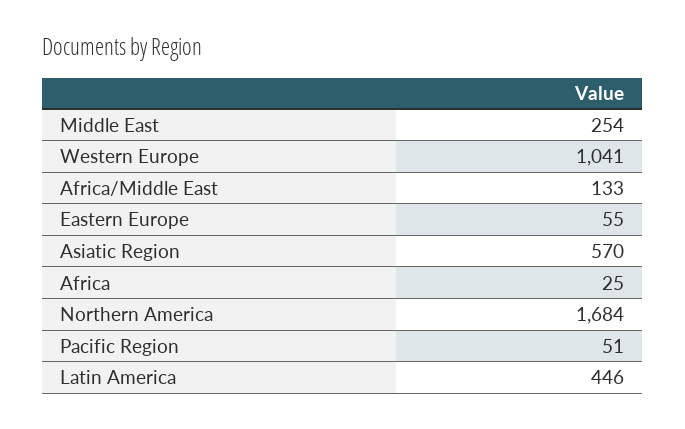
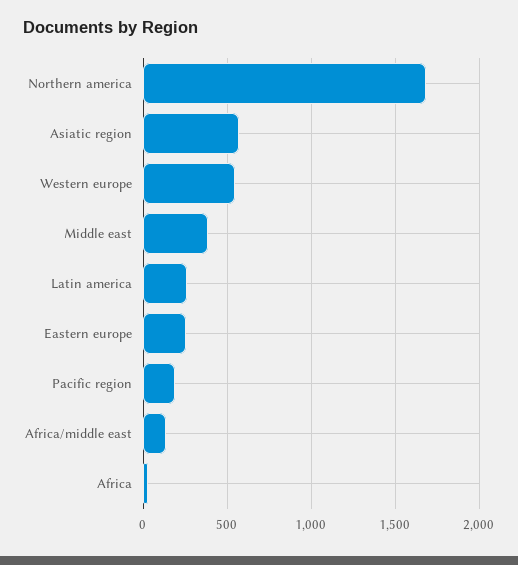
  {
-   "Middle East": 254,
+   "Middle East": 400,
-   "Western Europe": 1041,
+   "Western Europe": 550,
    "Africa/Middle East": 133,
-   "Eastern Europe": 55,
+   "Eastern Europe": 250,
    "Asiatic Region": 570,
    "Africa": 25,
    "Northern America": 1684,
-   "Pacific Region": 51,
+   "Pacific Region": 200,
-   "Latin America": 446
+   "Latin America": 250
  }

